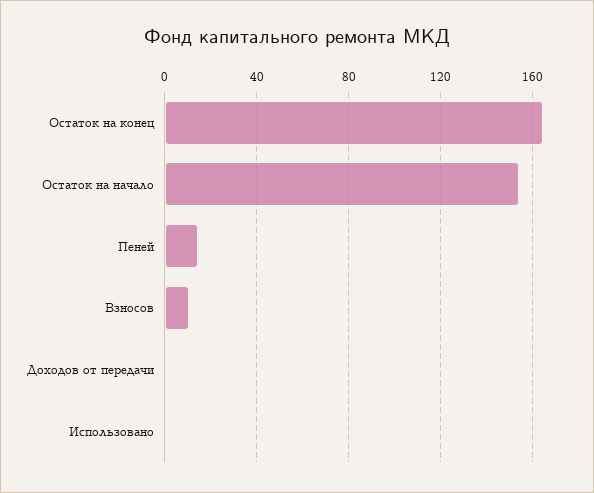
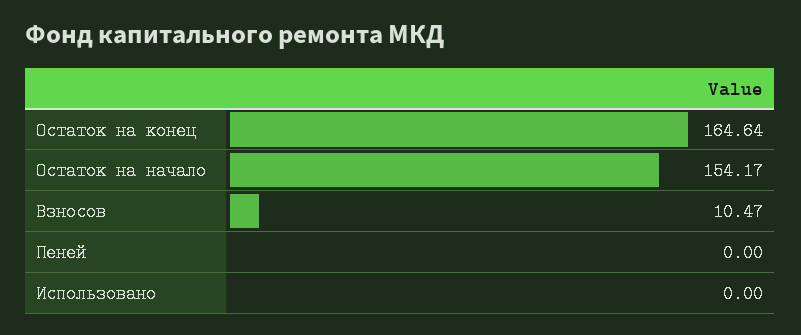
  {
    "Остаток на конец": 164.64,
    "Остаток на начало": 154.17,
-   "Пеней": 15,
+   "Пеней": 0,
    "Взносов": 10.47,
-   "Доходов от передачи": 0,
    "Использовано": 0
  }

